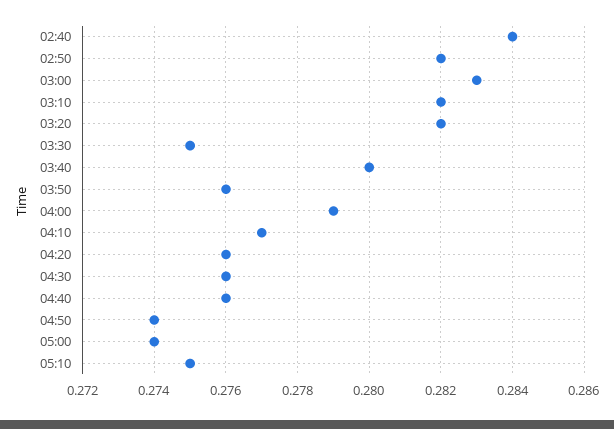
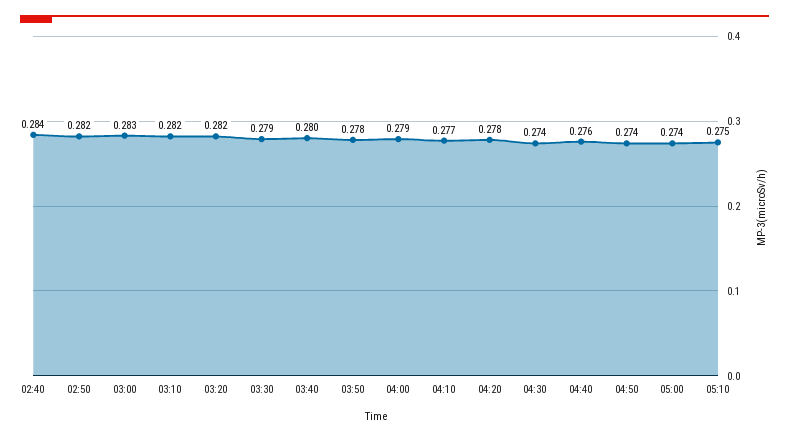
  {
    "02:40": 0.284,
    "02:50": 0.282,
    "03:00": 0.283,
    "03:10": 0.282,
    "03:20": 0.282,
-   "03:30": 0.275,
+   "03:30": 0.279,
    "03:40": 0.28,
-   "03:50": 0.276,
+   "03:50": 0.278,
    "04:00": 0.279,
    "04:10": 0.277,
-   "04:20": 0.276,
+   "04:20": 0.278,
-   "04:30": 0.276,
+   "04:30": 0.274,
    "04:40": 0.276,
    "04:50": 0.274,
    "05:00": 0.274,
    "05:10": 0.275
  }

